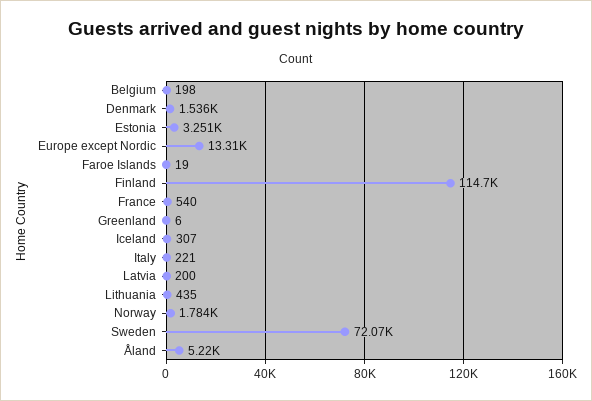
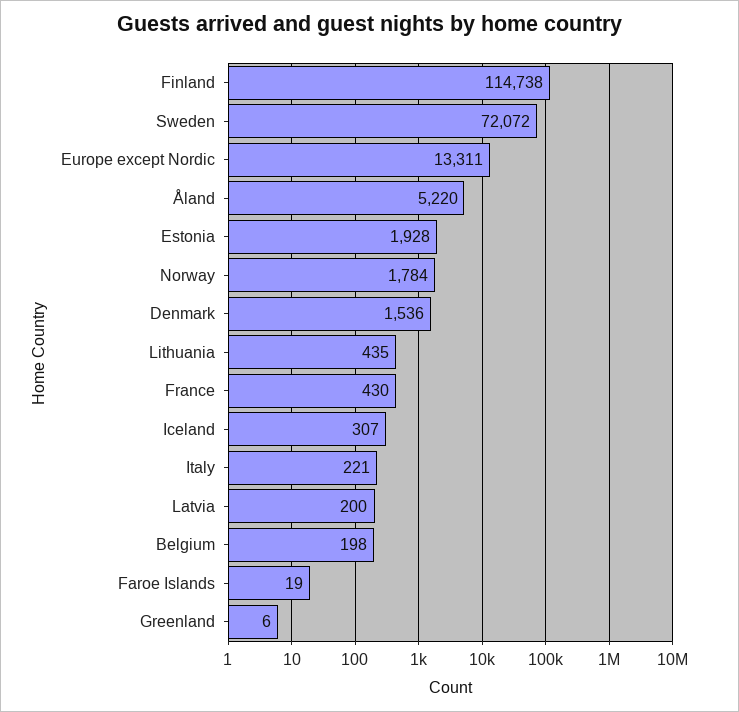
  {
    "Belgium": 198,
    "Denmark": 1536,
-   "Estonia": 3251,
+   "Estonia": 1928,
    "Europe except Nordic": 13311,
    "Faroe Islands": 19,
    "Finland": 114738,
-   "France": 540,
+   "France": 430,
    "Greenland": 6,
    "Iceland": 307,
    "Italy": 221,
    "Latvia": 200,
    "Lithuania": 435,
    "Norway": 1784,
    "Sweden": 72072,
    "Åland": 5220
  }

